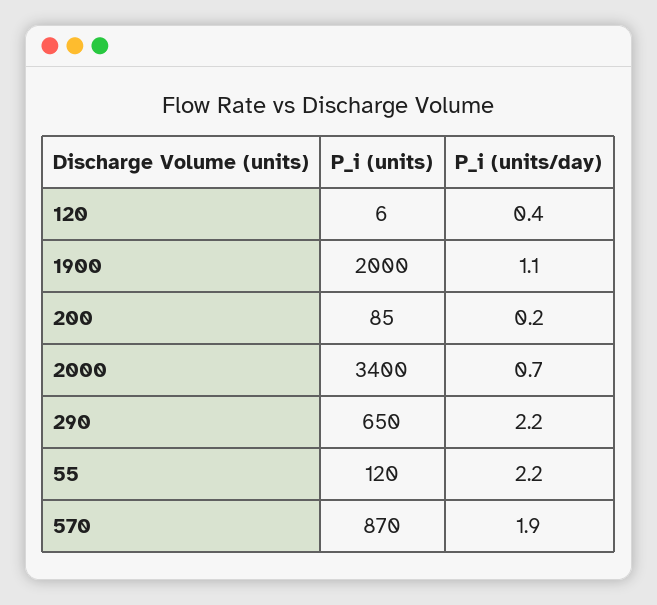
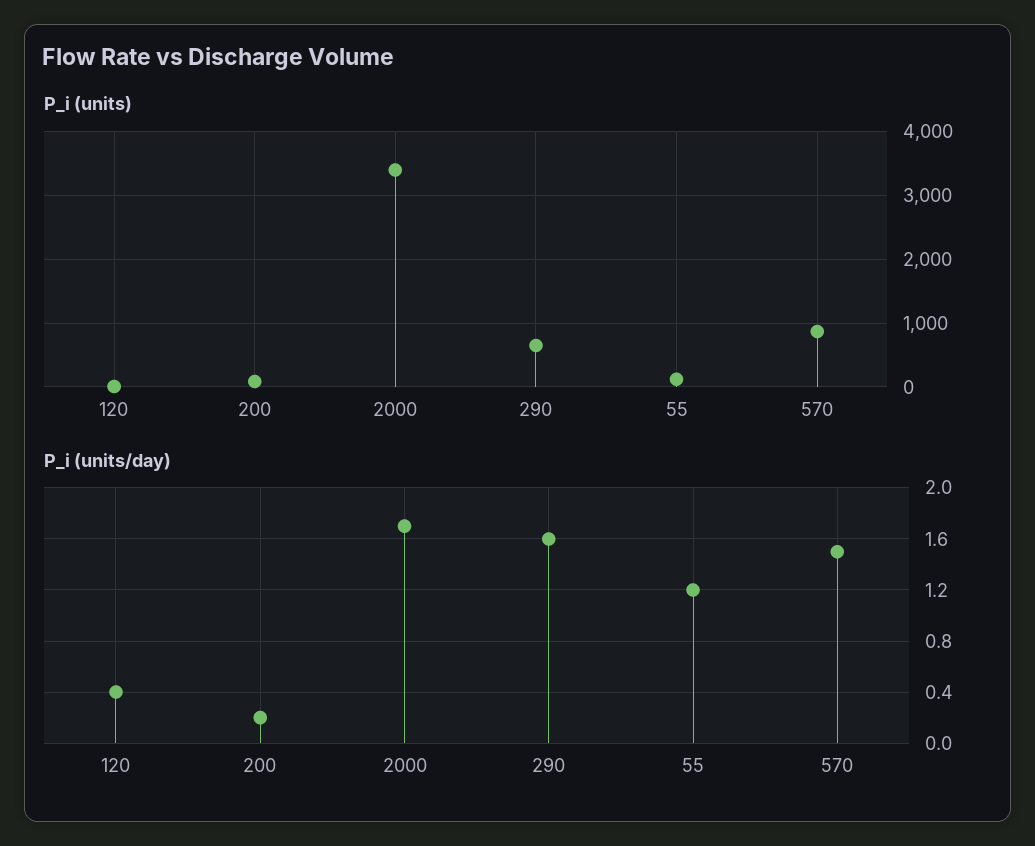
  {
    "P_i (units)": {
      "120": 6,
-     "1900": 2000,
      "200": 85,
      "2000": 3400,
      "290": 650,
      "55": 120,
      "570": 870
    },
    "P_i (units/day)": {
      "120": 0.4,
-     "1900": 1.1,
      "200": 0.2,
-     "2000": 0.7,
+     "2000": 1.7,
-     "290": 2.2,
+     "290": 1.6,
-     "55": 2.2,
+     "55": 1.2,
-     "570": 1.9
+     "570": 1.5
    }
  }

